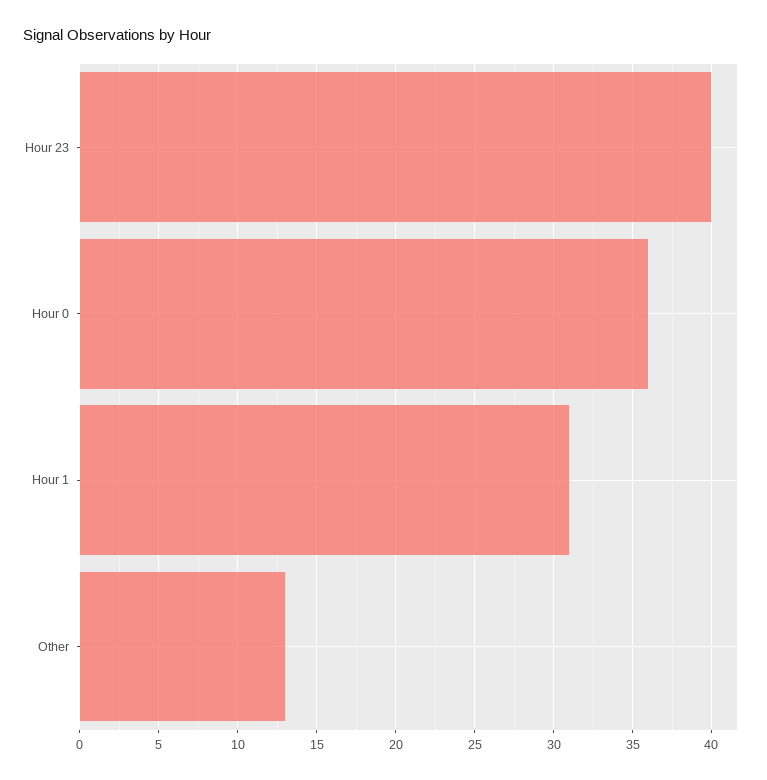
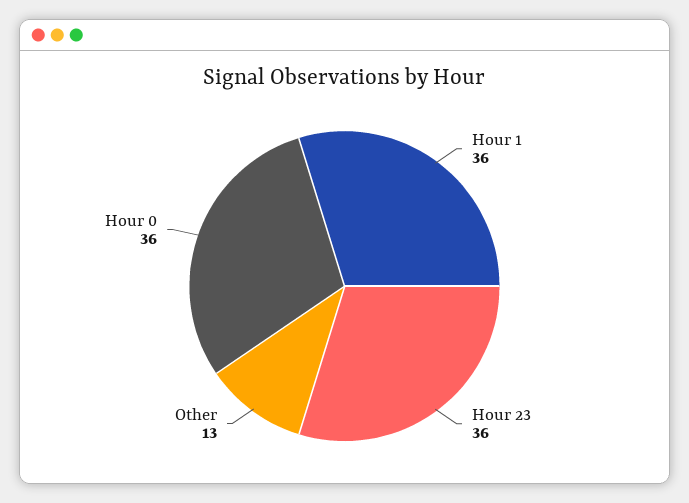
  {
-   "Hour 23": 40,
+   "Hour 23": 36,
    "Hour 0": 36,
-   "Hour 1": 31,
+   "Hour 1": 36,
    "Other": 13
  }

